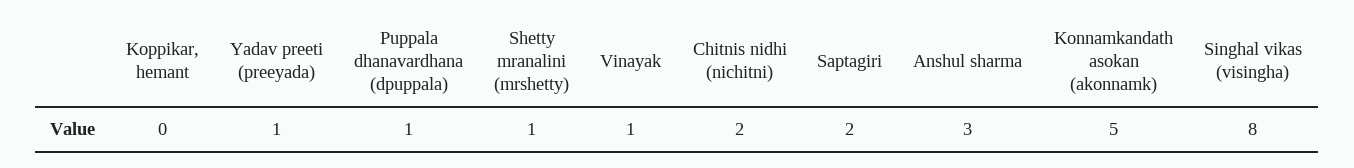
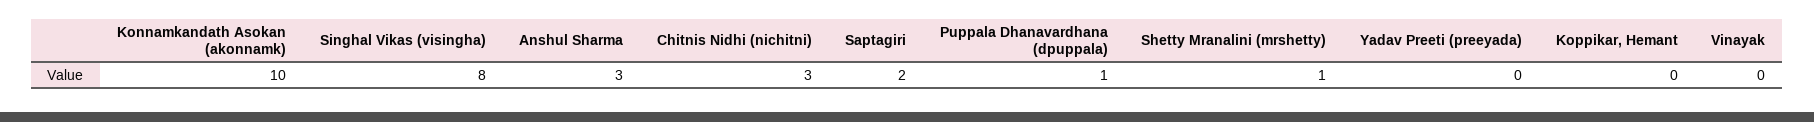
  {
    "Koppikar, hemant": 0,
-   "Yadav preeti (preeyada)": 1,
+   "Yadav preeti (preeyada)": 0,
    "Puppala dhanavardhana (dpuppala)": 1,
    "Shetty mranalini (mrshetty)": 1,
-   "Vinayak": 1,
+   "Vinayak": 0,
-   "Chitnis nidhi (nichitni)": 2,
+   "Chitnis nidhi (nichitni)": 3,
    "Saptagiri": 2,
    "Anshul sharma": 3,
-   "Konnamkandath asokan (akonnamk)": 5,
+   "Konnamkandath asokan (akonnamk)": 10,
    "Singhal vikas (visingha)": 8
  }

